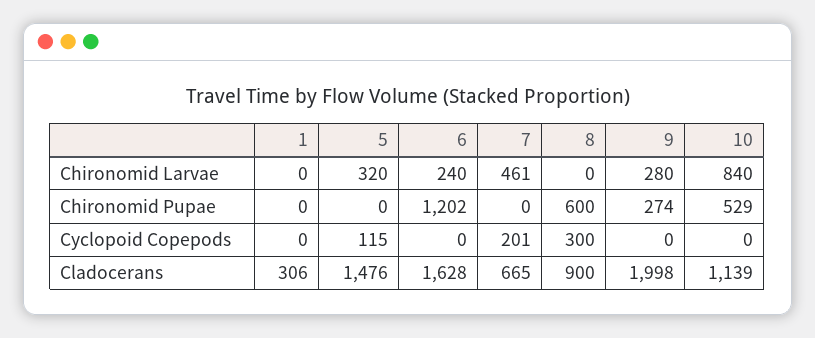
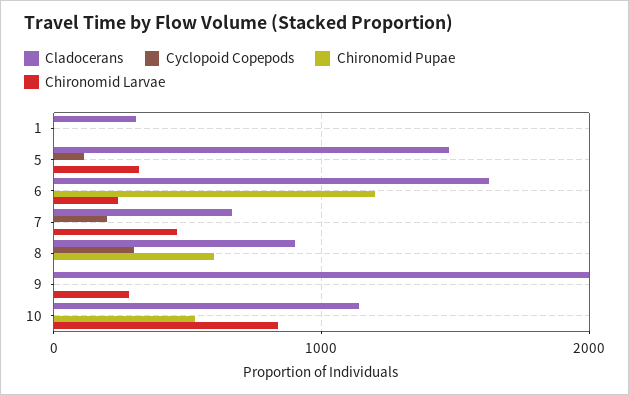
  {
    "Chironomid Larvae": {
      "1": 0,
      "5": 320,
      "6": 240,
      "7": 461,
      "8": 0,
      "9": 280,
      "10": 840
    },
    "Chironomid Pupae": {
      "1": 0,
      "5": 0,
      "6": 1202,
      "7": 0,
      "8": 600,
-     "9": 274,
+     "9": 0,
      "10": 529
    },
    "Cyclopoid Copepods": {
      "1": 0,
      "5": 115,
      "6": 0,
      "7": 201,
      "8": 300,
      "9": 0,
      "10": 0
    },
    "Cladocerans": {
      "1": 306,
      "5": 1476,
      "6": 1628,
      "7": 665,
      "8": 900,
      "9": 1998,
      "10": 1139
    }
  }

